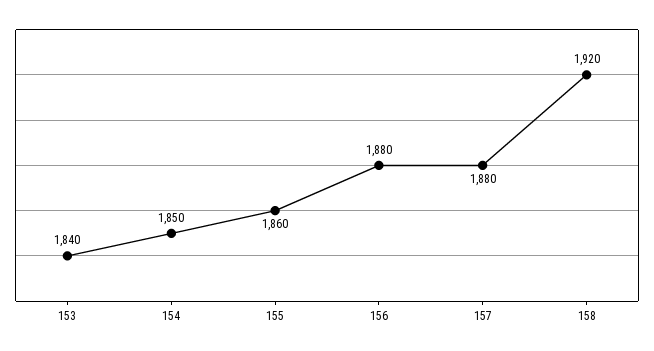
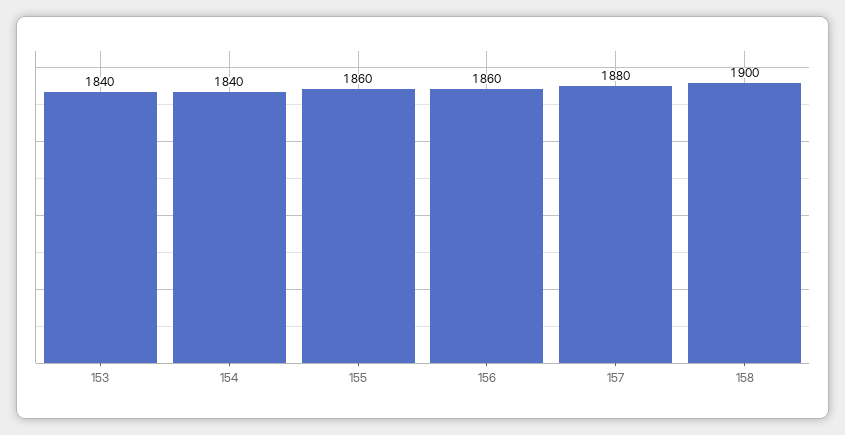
  {
    "153": 1840,
-   "154": 1850,
+   "154": 1840,
    "155": 1860,
-   "156": 1880,
+   "156": 1860,
    "157": 1880,
-   "158": 1920
+   "158": 1900
  }

